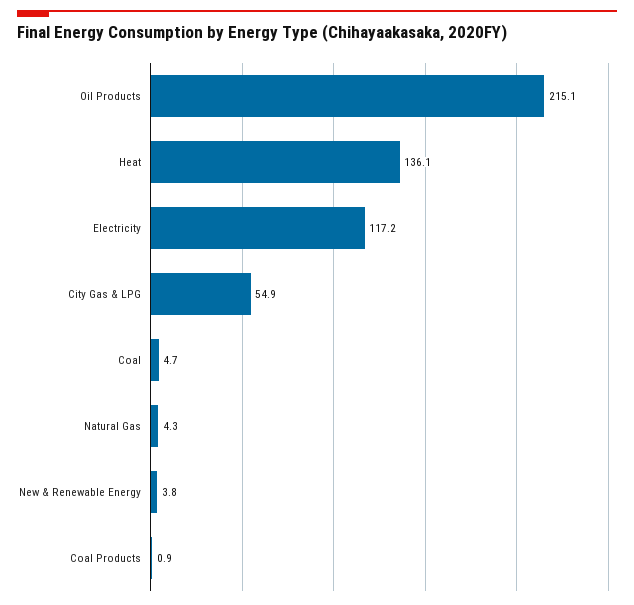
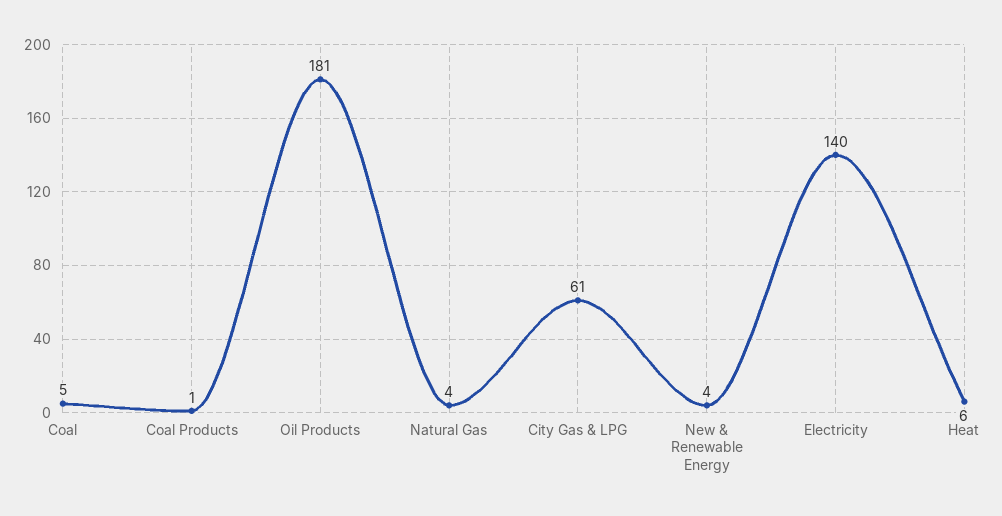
  {
-   "Oil Products": 215.1,
+   "Oil Products": 181,
-   "Heat": 136.1,
+   "Heat": 6,
-   "Electricity": 117.2,
+   "Electricity": 140,
-   "City Gas & LPG": 54.9,
+   "City Gas & LPG": 61,
    "Coal": 4.7,
    "Natural Gas": 4.3,
    "New & Renewable Energy": 3.8,
    "Coal Products": 0.9
  }

